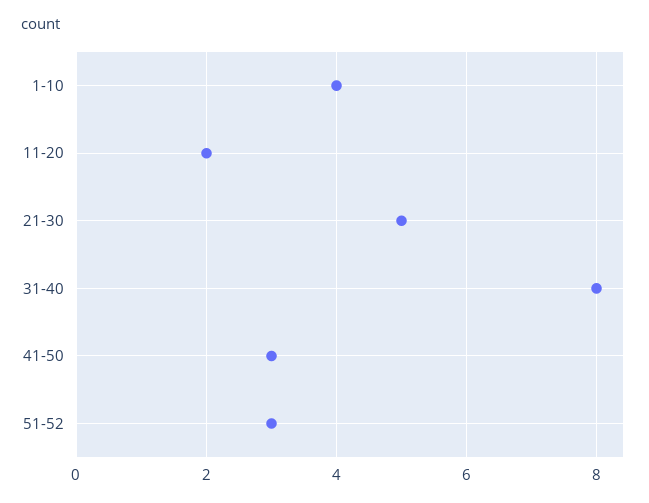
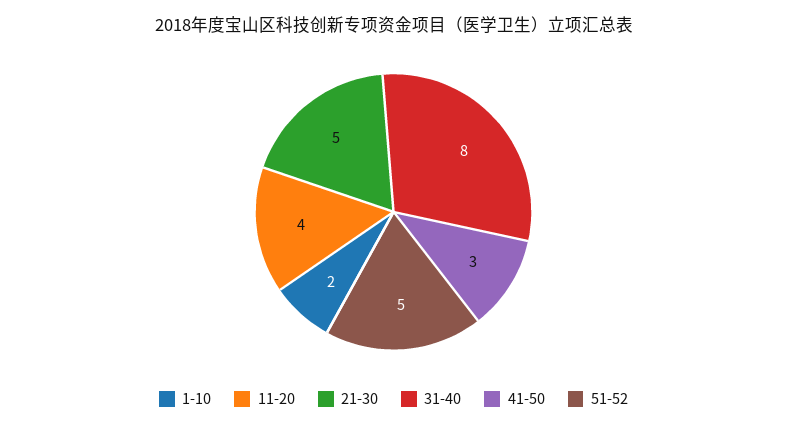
  {
-   "1-10": 4,
+   "1-10": 2,
-   "11-20": 2,
+   "11-20": 4,
    "21-30": 5,
    "31-40": 8,
    "41-50": 3,
-   "51-52": 3
+   "51-52": 5
  }

